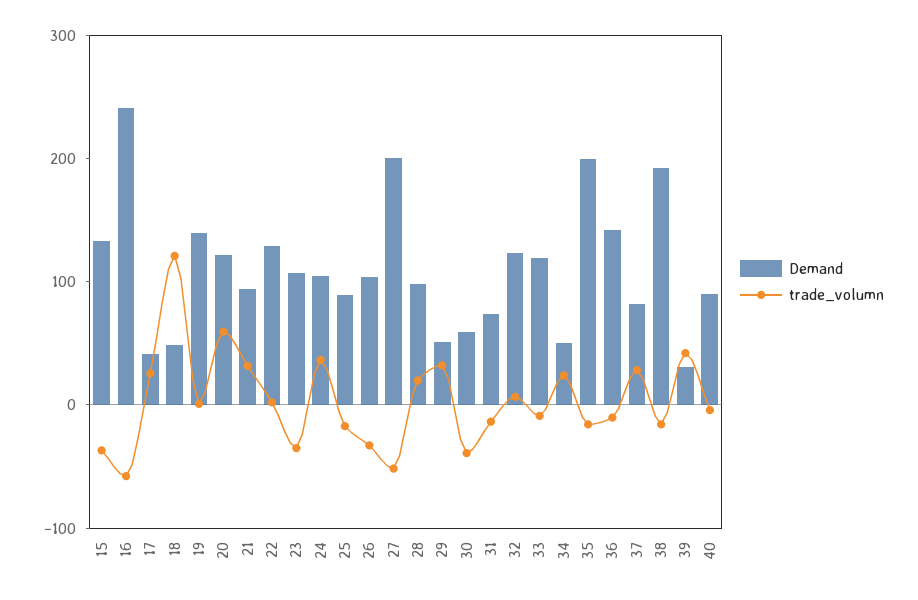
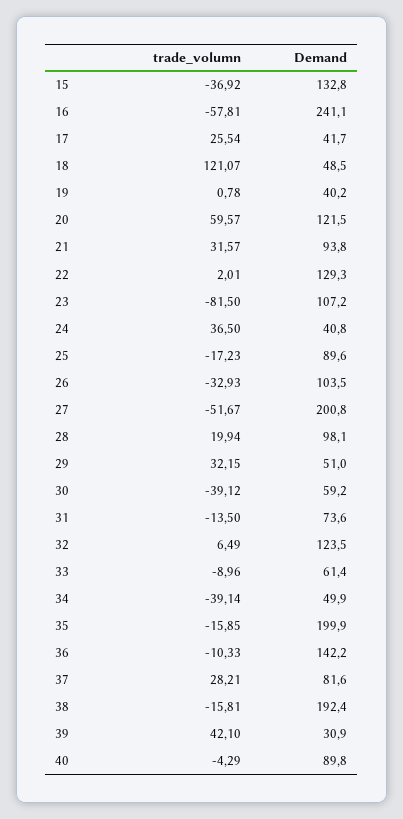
  {
    "Demand": {
      "15": 132.8,
      "16": 241.1,
      "17": 41.7,
      "18": 48.5,
-     "19": 140,
+     "19": 40.2,
      "20": 121.5,
      "21": 93.8,
      "22": 129.3,
      "23": 107.2,
-     "24": 100,
+     "24": 40.8,
      "25": 89.6,
      "26": 103.5,
      "27": 200.8,
      "28": 98.1,
      "29": 51,
      "30": 59.2,
      "31": 73.6,
      "32": 123.5,
-     "33": 120,
+     "33": 61.4,
      "34": 49.9,
      "35": 199.9,
      "36": 142.2,
      "37": 81.6,
      "38": 192.4,
      "39": 30.9,
      "40": 89.8
    },
    "trade_volumn": {
      "15": -36.92,
      "16": -57.81,
      "17": 25.54,
      "18": 121.07,
      "19": 0.78,
      "20": 59.57,
      "21": 31.57,
      "22": 2.01,
-     "23": -40,
+     "23": -81.5,
      "24": 36.5,
      "25": -17.23,
      "26": -32.93,
      "27": -51.67,
      "28": 19.94,
      "29": 32.15,
      "30": -39.12,
      "31": -13.5,
      "32": 6.49,
      "33": -8.96,
-     "34": 20,
+     "34": -39.14,
      "35": -15.85,
      "36": -10.33,
      "37": 28.21,
      "38": -15.81,
      "39": 42.1,
      "40": -4.29
    }
  }

